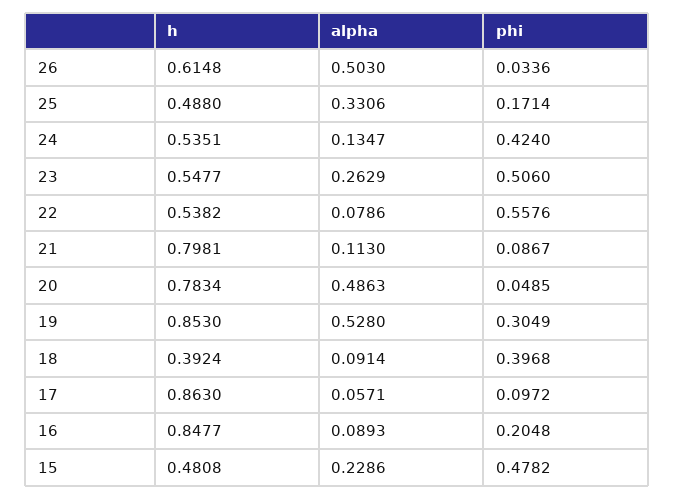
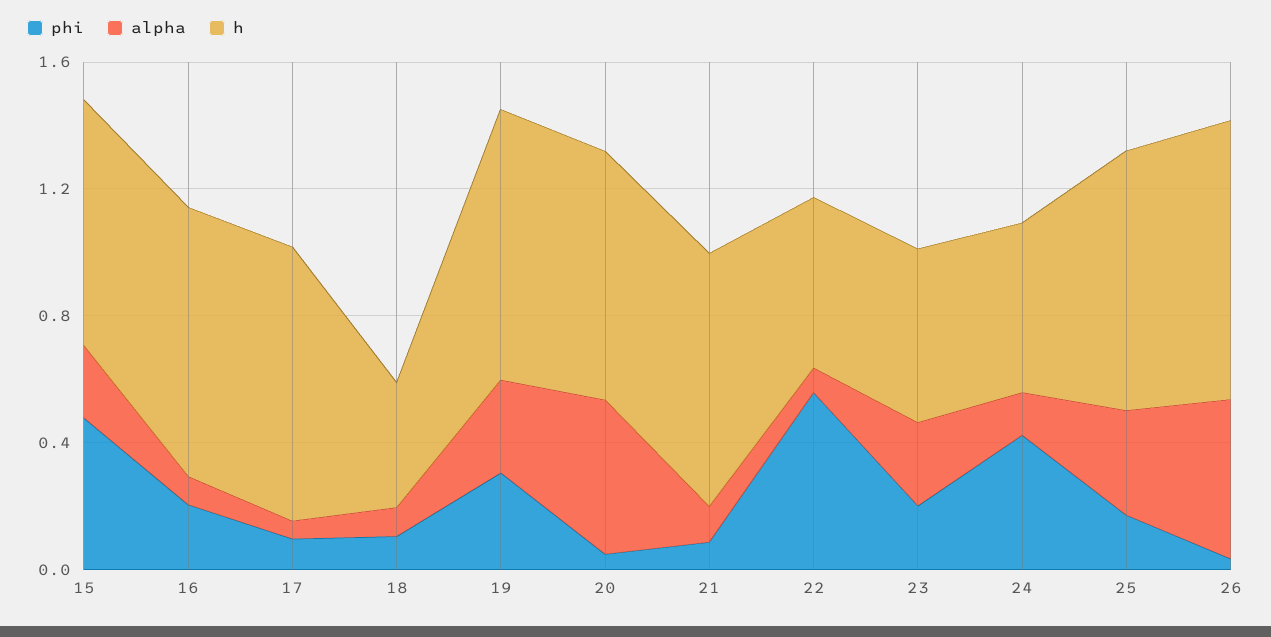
  {
    "h": {
-     "26": 0.6148,
+     "26": 0.9,
-     "25": 0.488,
+     "25": 0.8,
      "24": 0.5351,
      "23": 0.5477,
      "22": 0.5382,
      "21": 0.7981,
      "20": 0.7834,
      "19": 0.853,
      "18": 0.3924,
      "17": 0.863,
      "16": 0.8477,
-     "15": 0.4808
+     "15": 0.8
    },
    "alpha": {
      "26": 0.503,
      "25": 0.3306,
      "24": 0.1347,
      "23": 0.2629,
      "22": 0.0786,
      "21": 0.113,
      "20": 0.4863,
-     "19": 0.528,
+     "19": 0.3,
      "18": 0.0914,
      "17": 0.0571,
      "16": 0.0893,
      "15": 0.2286
    },
    "phi": {
      "26": 0.0336,
      "25": 0.1714,
      "24": 0.424,
-     "23": 0.506,
+     "23": 0.2,
      "22": 0.5576,
      "21": 0.0867,
      "20": 0.0485,
      "19": 0.3049,
-     "18": 0.3968,
+     "18": 0.1,
      "17": 0.0972,
      "16": 0.2048,
      "15": 0.4782
    }
  }

